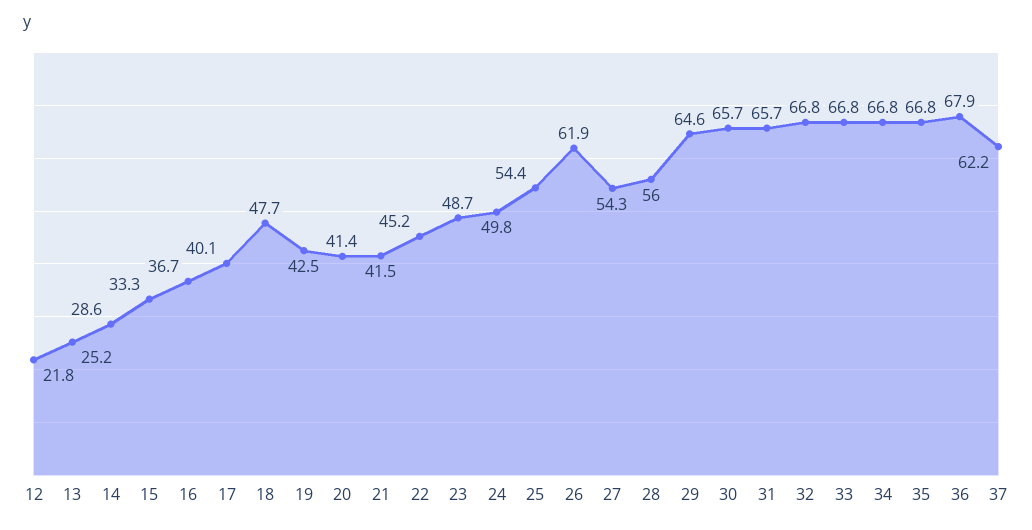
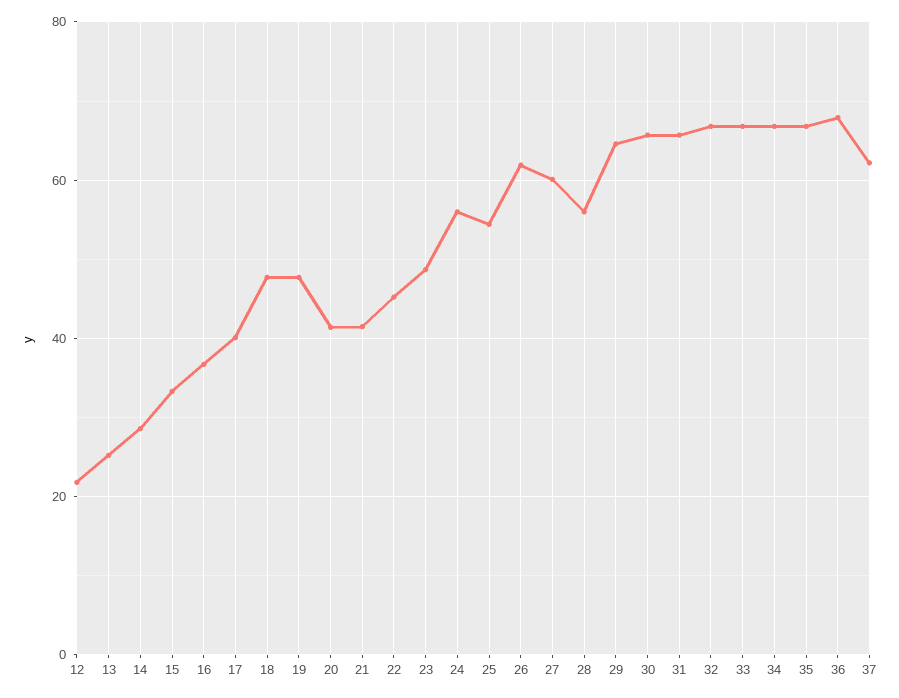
  {
    "12": 21.8,
    "13": 25.2,
    "14": 28.6,
    "15": 33.3,
    "16": 36.7,
    "17": 40.1,
    "18": 47.7,
-   "19": 42.5,
+   "19": 48,
    "20": 41.4,
    "21": 41.5,
    "22": 45.2,
    "23": 48.7,
-   "24": 49.8,
+   "24": 56,
    "25": 54.4,
    "26": 61.9,
-   "27": 54.3,
+   "27": 60,
    "28": 56,
    "29": 64.6,
    "30": 65.7,
    "31": 65.7,
    "32": 66.8,
    "33": 66.8,
    "34": 66.8,
    "35": 66.8,
    "36": 67.9,
    "37": 62.2
  }

